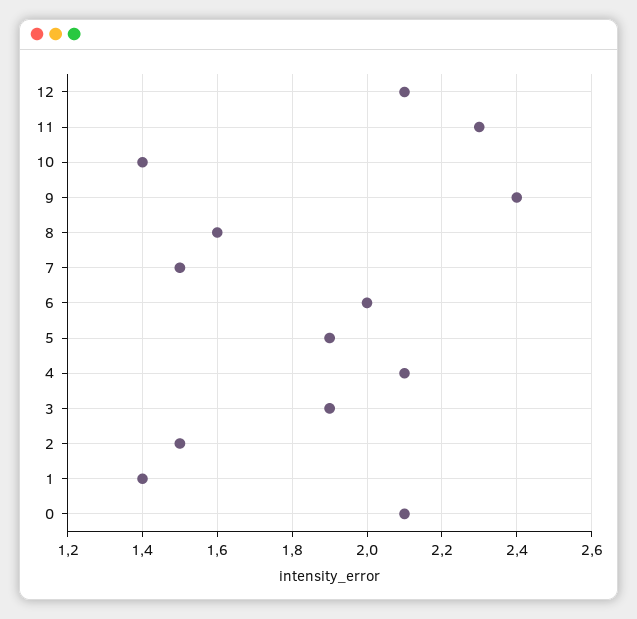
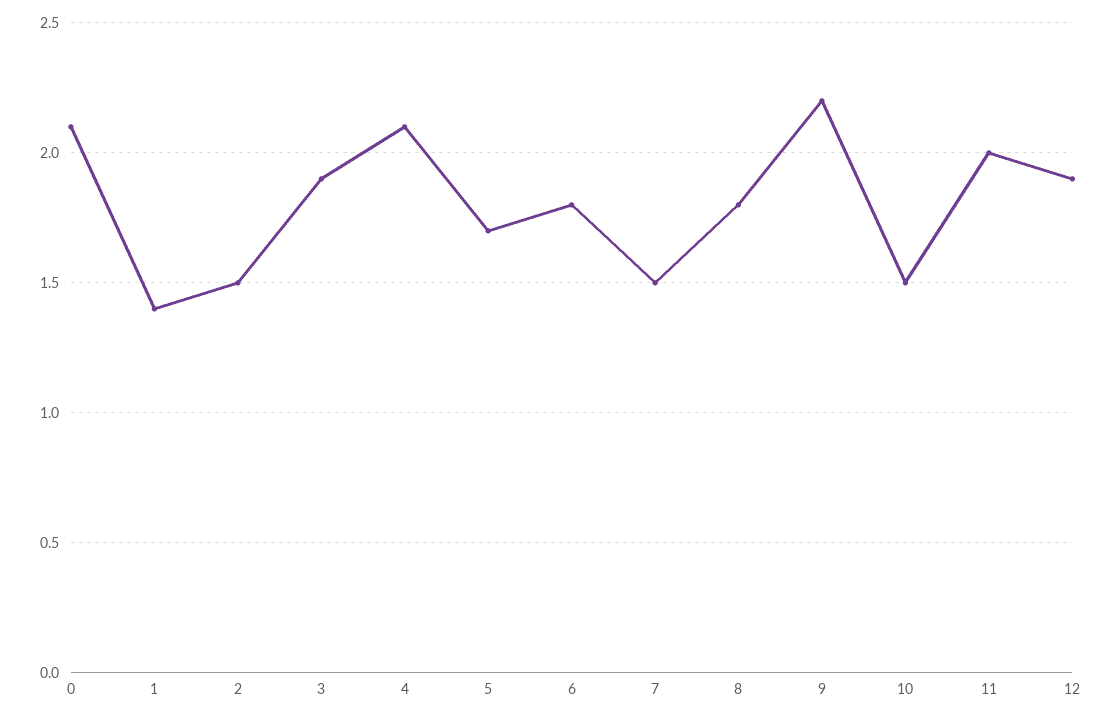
  {
-   "12": 2.1,
+   "12": 1.9,
-   "11": 2.3,
+   "11": 2,
-   "10": 1.4,
+   "10": 1.5,
-   "9": 2.4,
+   "9": 2.2,
-   "8": 1.6,
+   "8": 1.8,
    "7": 1.5,
-   "6": 2,
+   "6": 1.8,
-   "5": 1.9,
+   "5": 1.7,
    "4": 2.1,
    "3": 1.9,
    "2": 1.5,
    "1": 1.4,
    "0": 2.1
  }

